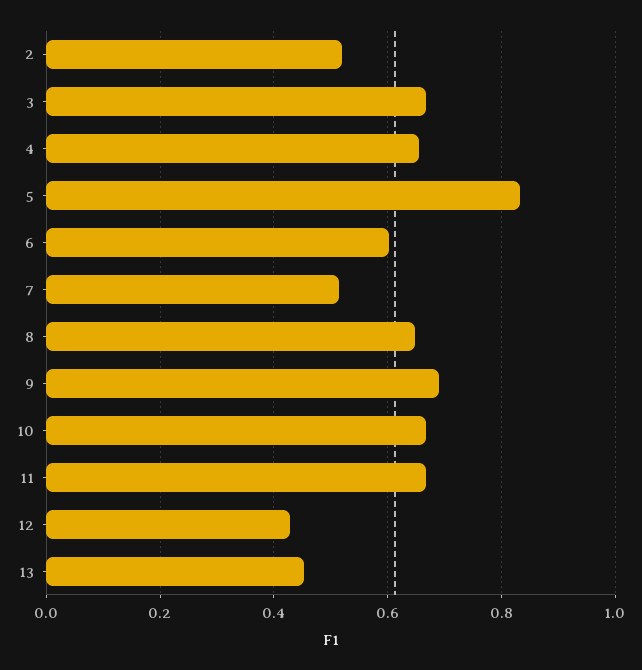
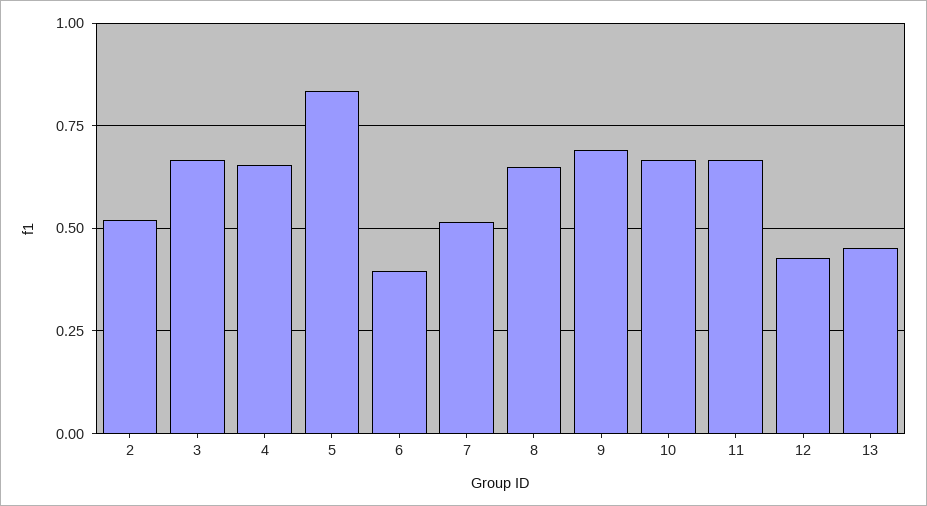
  {
    "2": 0.52,
    "3": 0.66,
    "4": 0.66,
    "5": 0.84,
-   "6": 0.6,
+   "6": 0.4,
    "7": 0.52,
    "8": 0.64,
    "9": 0.7,
    "10": 0.66,
    "11": 0.66,
    "12": 0.42,
    "13": 0.46
  }

